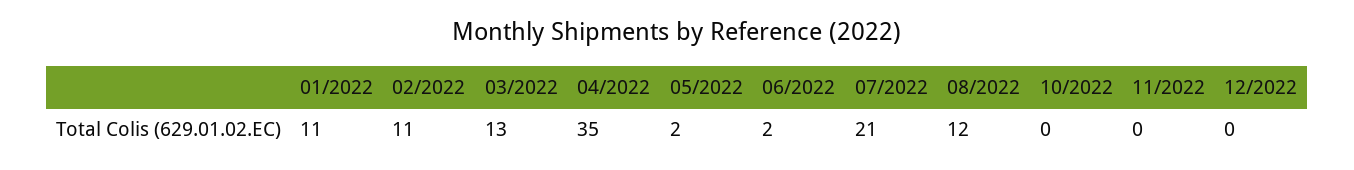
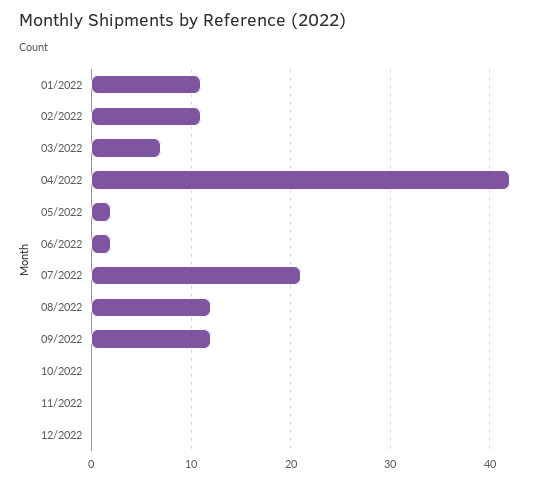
  {
    "01/2022": 11,
    "02/2022": 11,
-   "03/2022": 13,
+   "03/2022": 7,
-   "04/2022": 35,
+   "04/2022": 42,
    "05/2022": 2,
    "06/2022": 2,
    "07/2022": 21,
    "08/2022": 12,
    "10/2022": 0,
    "11/2022": 0,
-   "12/2022": 0
+   "12/2022": 0,
+   "09/2022": 12
  }

